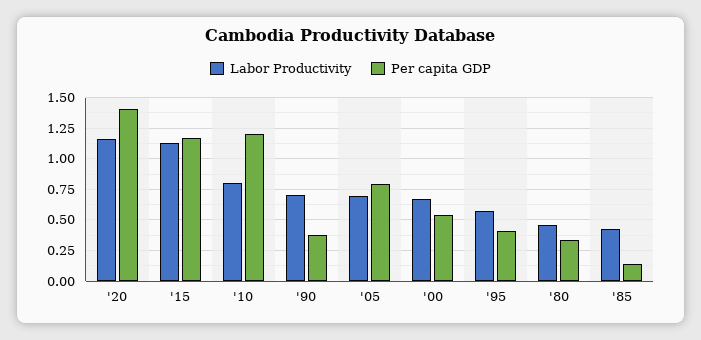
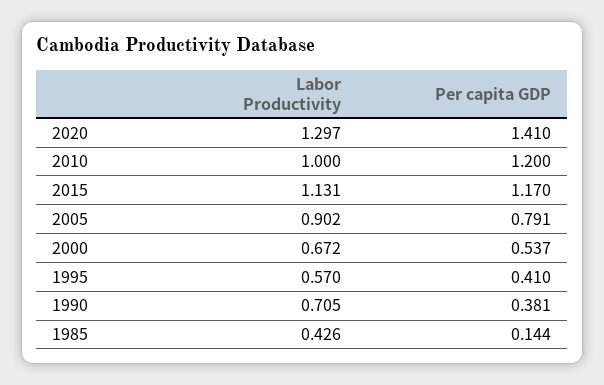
  {
    "Labor Productivity": {
-     "'20": 1.15,
+     "'20": 1.297,
      "'15": 1.131,
-     "'10": 0.8,
+     "'10": 1,
      "'90": 0.705,
-     "'05": 0.7,
+     "'05": 0.902,
      "'00": 0.672,
      "'95": 0.57,
-     "'80": 0.45,
      "'85": 0.426
    },
    "Per capita GDP": {
      "'20": 1.41,
      "'15": 1.17,
      "'10": 1.2,
      "'90": 0.381,
      "'05": 0.791,
      "'00": 0.537,
      "'95": 0.41,
-     "'80": 0.35,
      "'85": 0.144
    }
  }

